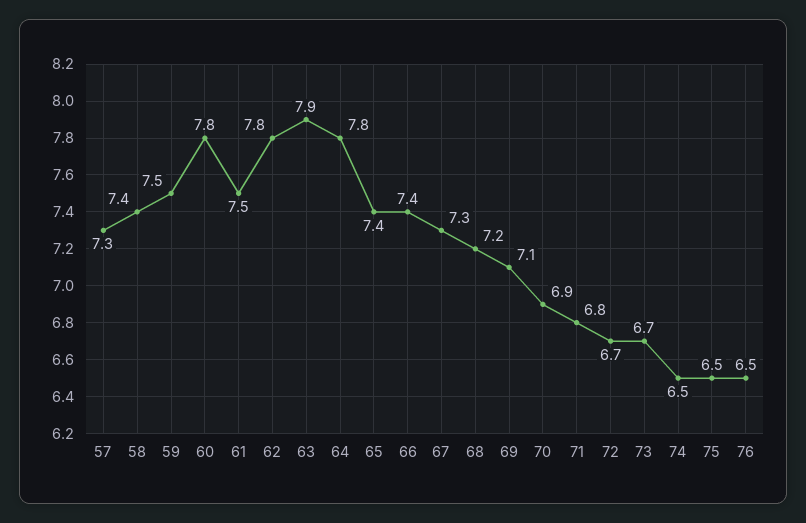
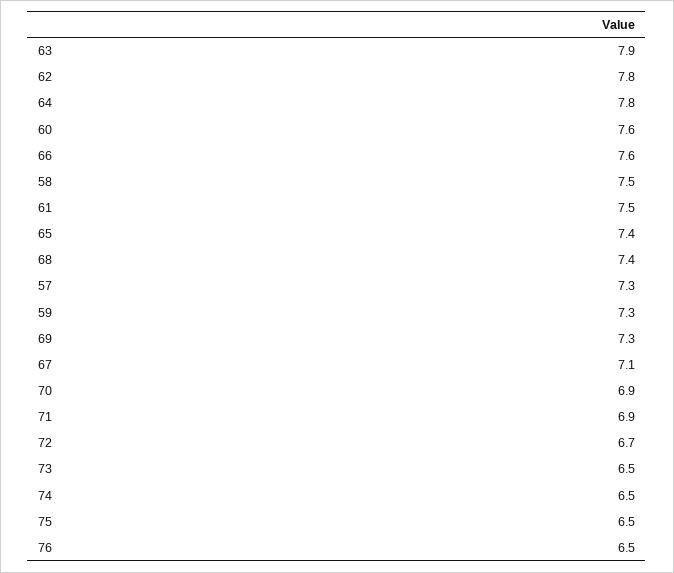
  {
    "57": 7.3,
-   "58": 7.4,
+   "58": 7.5,
-   "59": 7.5,
+   "59": 7.3,
-   "60": 7.8,
+   "60": 7.6,
    "61": 7.5,
    "62": 7.8,
    "63": 7.9,
    "64": 7.8,
    "65": 7.4,
-   "66": 7.4,
+   "66": 7.6,
-   "67": 7.3,
+   "67": 7.1,
-   "68": 7.2,
+   "68": 7.4,
-   "69": 7.1,
+   "69": 7.3,
    "70": 6.9,
-   "71": 6.8,
+   "71": 6.9,
    "72": 6.7,
-   "73": 6.7,
+   "73": 6.5,
    "74": 6.5,
    "75": 6.5,
    "76": 6.5
  }

